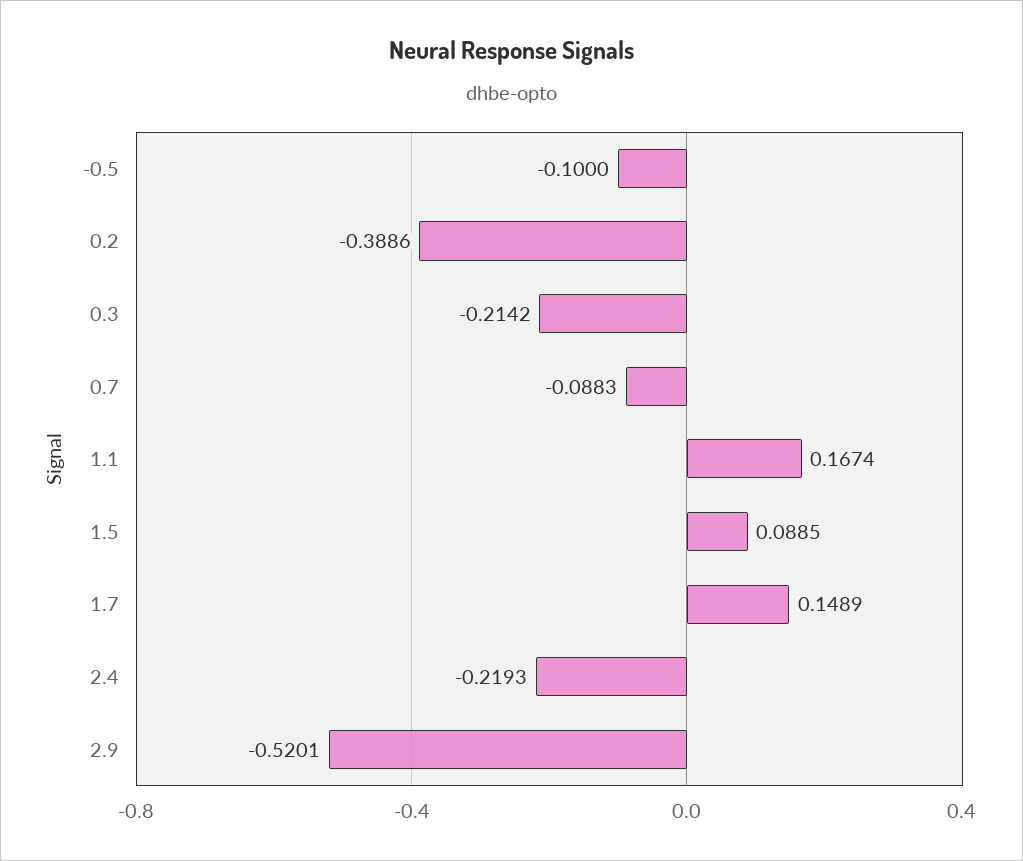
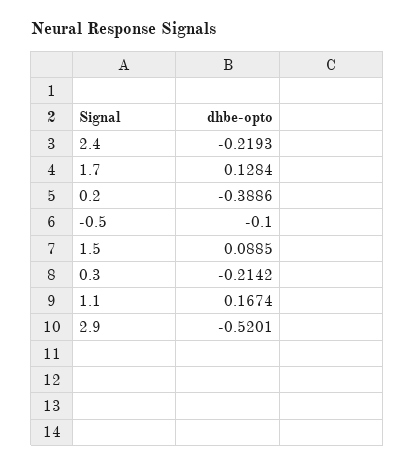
  {
    "-0.5": -0.1,
    "0.2": -0.3886,
    "0.3": -0.2142,
-   "0.7": -0.0883,
    "1.1": 0.1674,
    "1.5": 0.0885,
-   "1.7": 0.1489,
+   "1.7": 0.1284,
    "2.4": -0.2193,
    "2.9": -0.5201
  }

